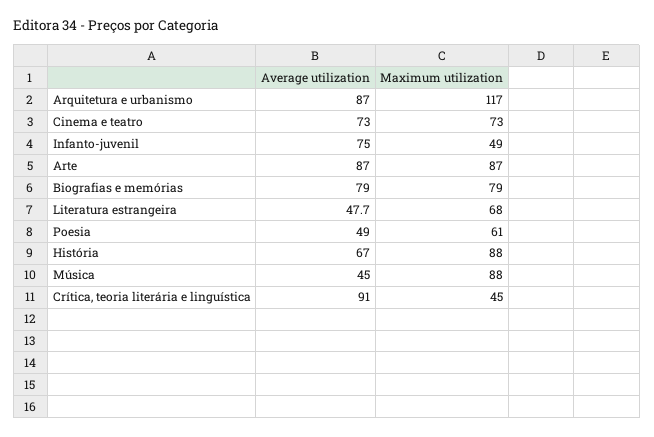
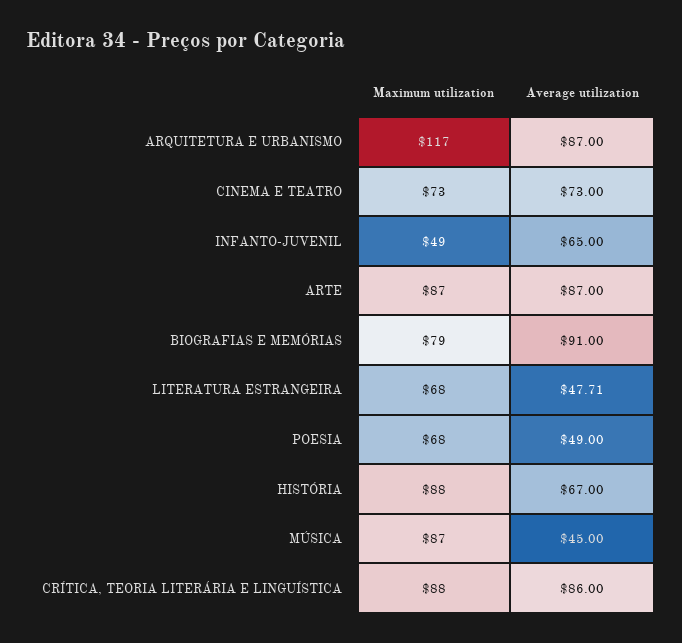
  {
    "Average utilization": {
      "Arquitetura e urbanismo": 87,
      "Cinema e teatro": 73,
-     "Infanto-juvenil": 75,
+     "Infanto-juvenil": 65,
      "Arte": 87,
-     "Biografias e memórias": 79,
+     "Biografias e memórias": 91,
      "Literatura estrangeira": 47.71,
      "Poesia": 49,
      "História": 67,
      "Música": 45,
-     "Crítica, teoria literária e linguística": 91
+     "Crítica, teoria literária e linguística": 86
    },
    "Maximum utilization": {
      "Arquitetura e urbanismo": 117,
      "Cinema e teatro": 73,
      "Infanto-juvenil": 49,
      "Arte": 87,
      "Biografias e memórias": 79,
      "Literatura estrangeira": 68,
-     "Poesia": 61,
+     "Poesia": 68,
      "História": 88,
-     "Música": 88,
+     "Música": 87,
-     "Crítica, teoria literária e linguística": 45
+     "Crítica, teoria literária e linguística": 88
    }
  }

